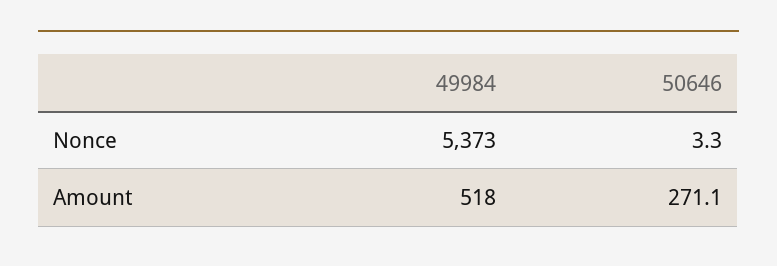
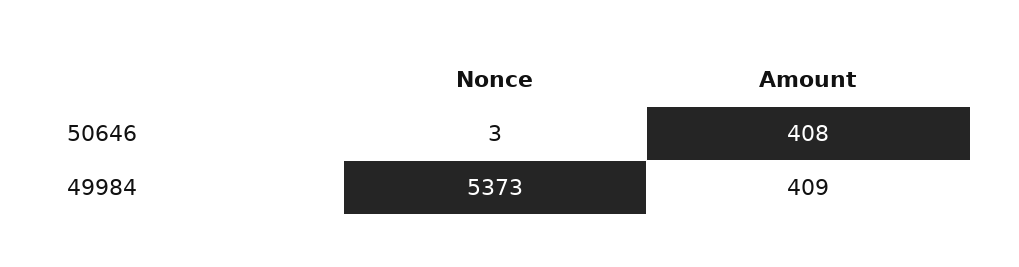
  {
    "49984": {
      "Nonce": 5373,
-     "Amount": 518
+     "Amount": 409
    },
    "50646": {
      "Nonce": 3.3,
-     "Amount": 271.1
+     "Amount": 408
    }
  }

